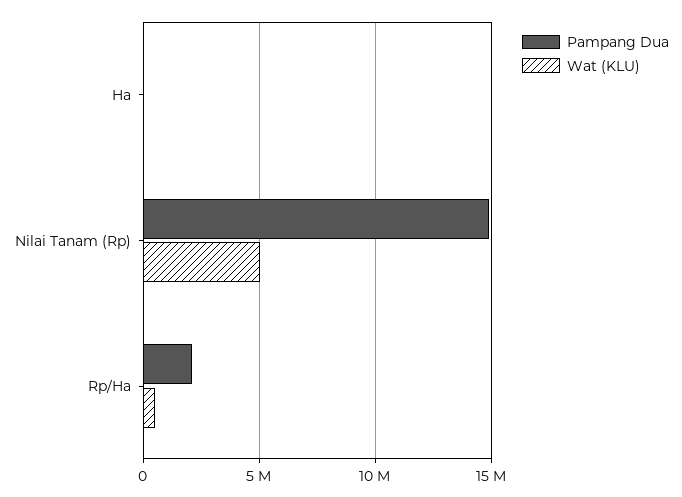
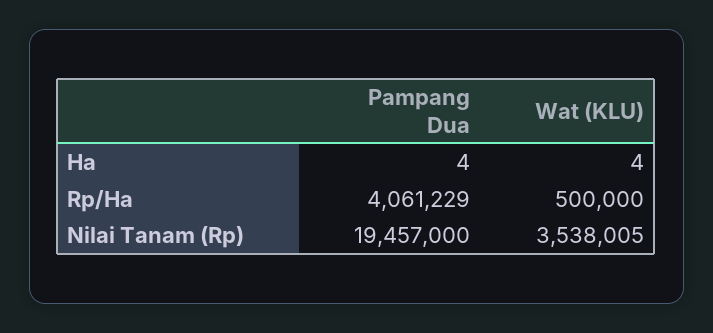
  {
    "Pampang Dua": {
      "Ha": 4,
-     "Nilai Tanam (Rp)": 15000000,
+     "Nilai Tanam (Rp)": 19457000,
-     "Rp/Ha": 2000000
+     "Rp/Ha": 4061229
    },
    "Wat (KLU)": {
      "Ha": 4,
-     "Nilai Tanam (Rp)": 5000000,
+     "Nilai Tanam (Rp)": 3538005,
      "Rp/Ha": 500000
    }
  }

